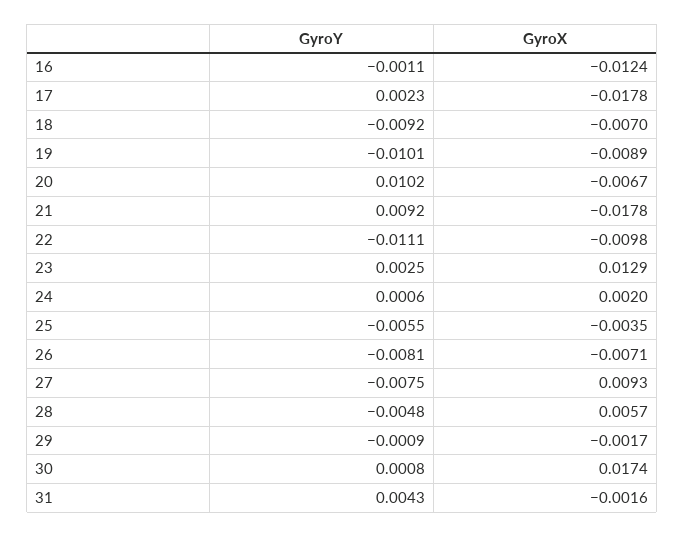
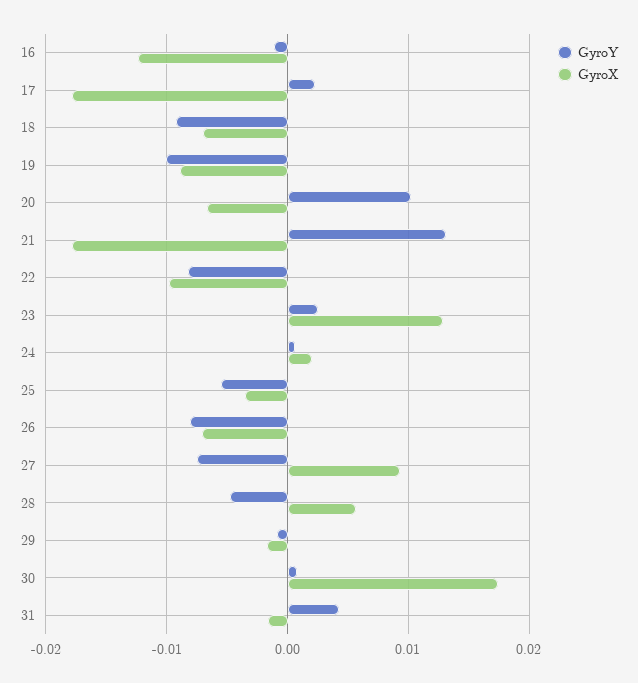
  {
    "GyroY": {
      "16": -0.0011,
      "17": 0.0023,
      "18": -0.0092,
      "19": -0.0101,
      "20": 0.0102,
-     "21": 0.0092,
+     "21": 0.013,
-     "22": -0.0111,
+     "22": -0.008,
      "23": 0.0025,
      "24": 0.0006,
      "25": -0.0055,
      "26": -0.0081,
      "27": -0.0075,
      "28": -0.0048,
      "29": -0.0009,
      "30": 0.0008,
      "31": 0.0043
    },
    "GyroX": {
      "16": -0.0124,
      "17": -0.0178,
      "18": -0.007,
      "19": -0.0089,
      "20": -0.0067,
      "21": -0.0178,
      "22": -0.0098,
      "23": 0.0129,
      "24": 0.002,
      "25": -0.0035,
      "26": -0.0071,
      "27": 0.0093,
      "28": 0.0057,
      "29": -0.0017,
      "30": 0.0174,
      "31": -0.0016
    }
  }

